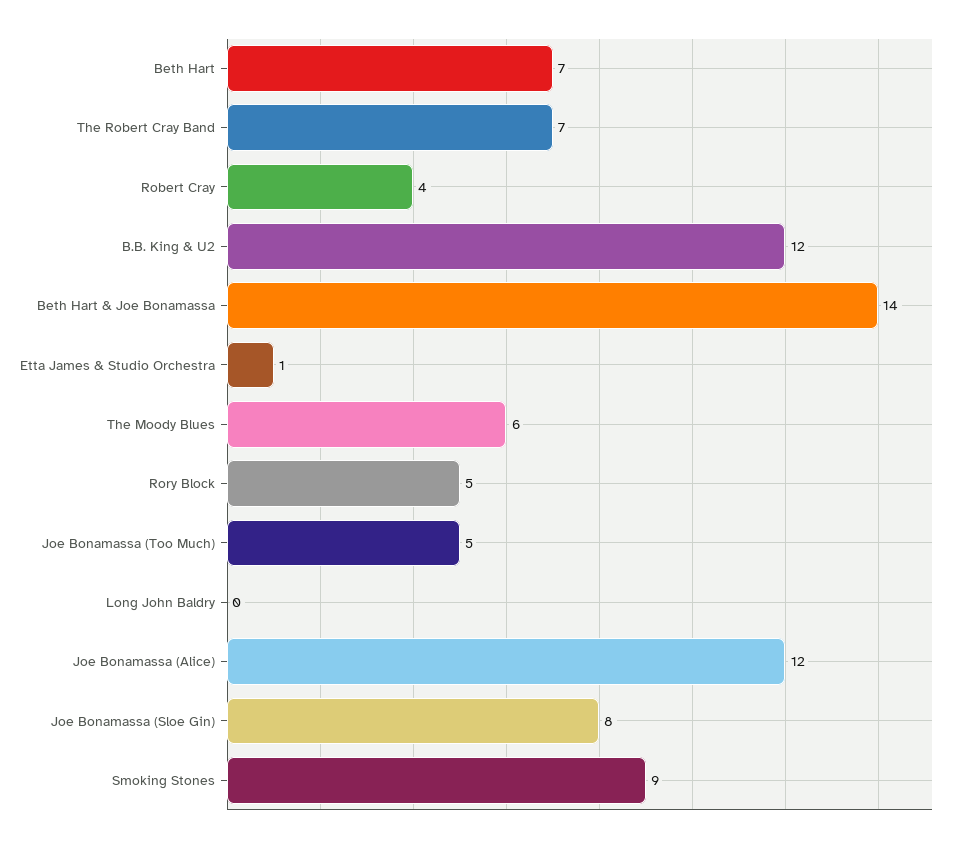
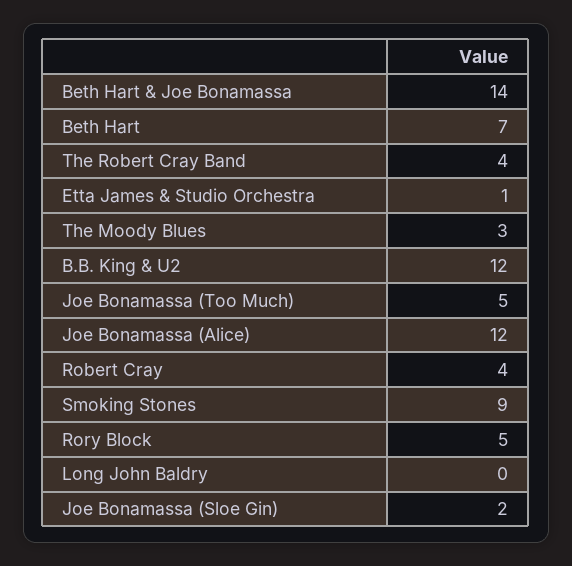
  {
    "Beth Hart": 7,
-   "The Robert Cray Band": 7,
+   "The Robert Cray Band": 4,
    "Robert Cray": 4,
    "B.B. King & U2": 12,
    "Beth Hart & Joe Bonamassa": 14,
    "Etta James & Studio Orchestra": 1,
-   "The Moody Blues": 6,
+   "The Moody Blues": 3,
    "Rory Block": 5,
    "Joe Bonamassa (Too Much)": 5,
    "Long John Baldry": 0,
    "Joe Bonamassa (Alice)": 12,
-   "Joe Bonamassa (Sloe Gin)": 8,
+   "Joe Bonamassa (Sloe Gin)": 2,
    "Smoking Stones": 9
  }

